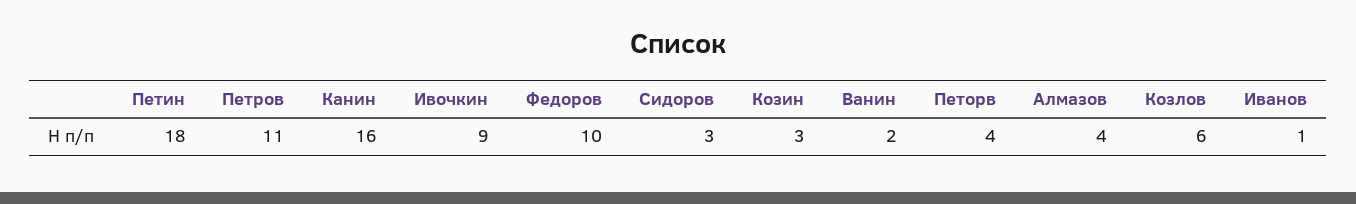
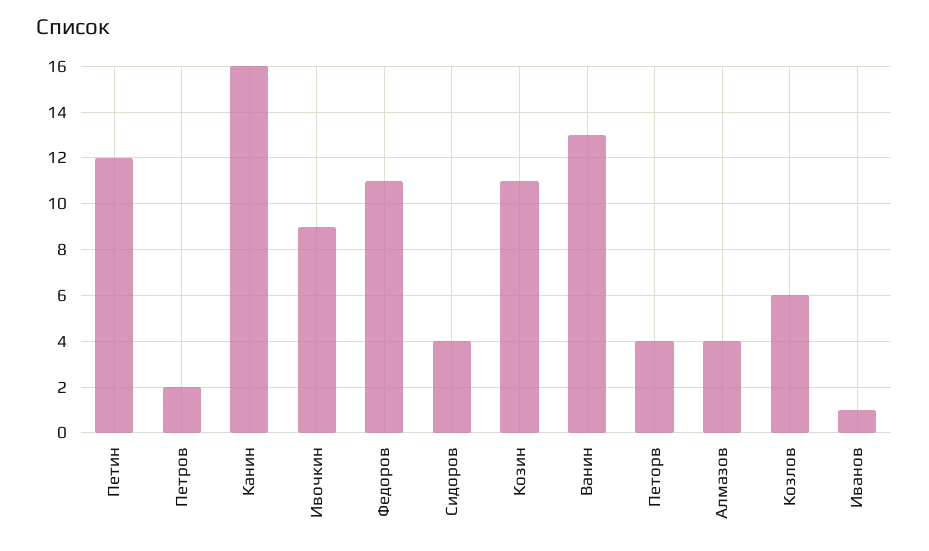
  {
-   "Петин": 18,
+   "Петин": 12,
-   "Петров": 11,
+   "Петров": 2,
    "Канин": 16,
    "Ивочкин": 9,
-   "Федоров": 10,
+   "Федоров": 11,
-   "Сидоров": 3,
+   "Сидоров": 4,
-   "Козин": 3,
+   "Козин": 11,
-   "Ванин": 2,
+   "Ванин": 13,
    "Петорв": 4,
    "Алмазов": 4,
    "Козлов": 6,
    "Иванов": 1
  }

